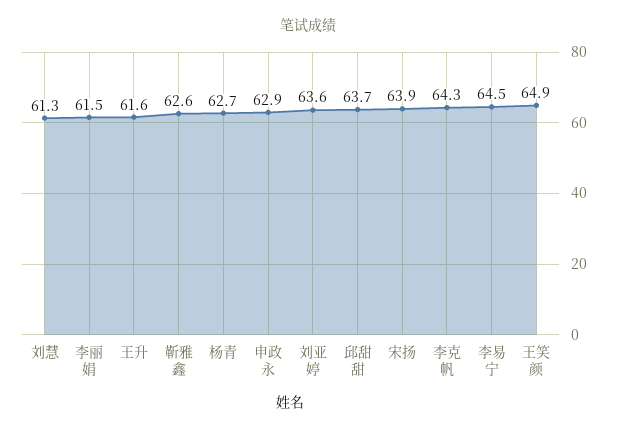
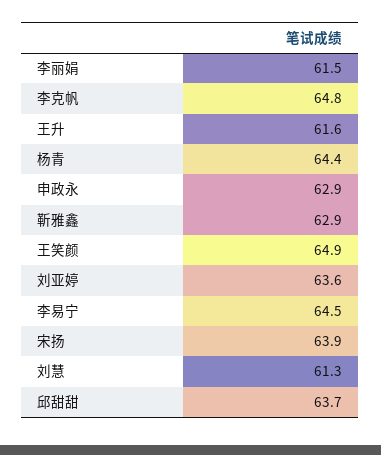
  {
    "刘慧": 61.3,
    "李丽娟": 61.5,
    "王升": 61.6,
-   "靳雅鑫": 62.6,
+   "靳雅鑫": 62.9,
-   "杨青": 62.7,
+   "杨青": 64.4,
    "申政永": 62.9,
    "刘亚婷": 63.6,
    "邱甜甜": 63.7,
    "宋扬": 63.9,
-   "李克帆": 64.3,
+   "李克帆": 64.8,
    "李易宁": 64.5,
    "王笑颜": 64.9
  }

